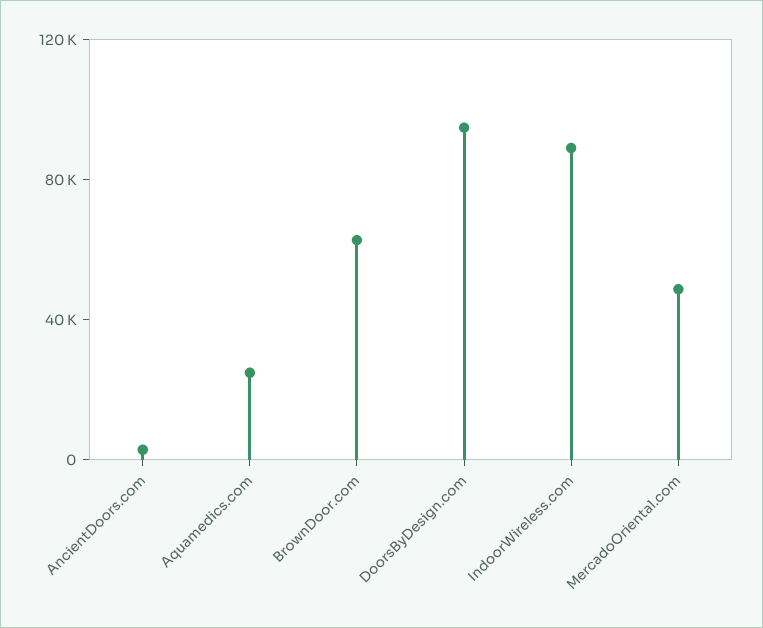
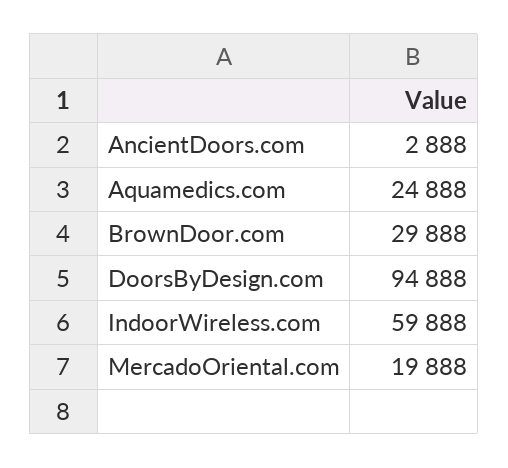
  {
    "AncientDoors.com": 2888,
    "Aquamedics.com": 24888,
-   "BrownDoor.com": 60000,
+   "BrownDoor.com": 29888,
    "DoorsByDesign.com": 94888,
-   "IndoorWireless.com": 90000,
+   "IndoorWireless.com": 59888,
-   "MercadoOriental.com": 50000
+   "MercadoOriental.com": 19888
  }

